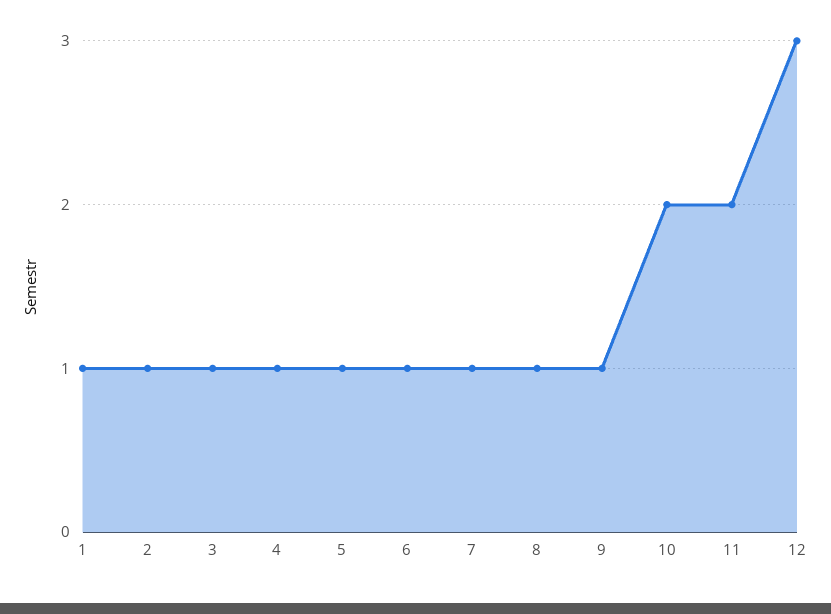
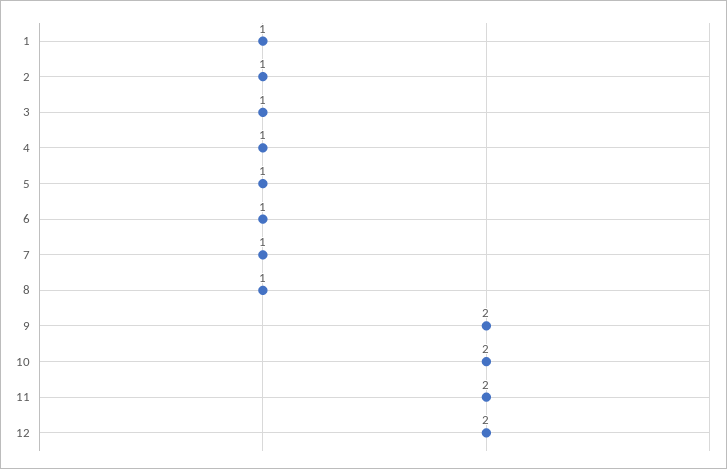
  {
    "1": 1,
    "2": 1,
    "3": 1,
    "4": 1,
    "5": 1,
    "6": 1,
    "7": 1,
    "8": 1,
-   "9": 1,
+   "9": 2,
    "10": 2,
    "11": 2,
-   "12": 3
+   "12": 2
  }

